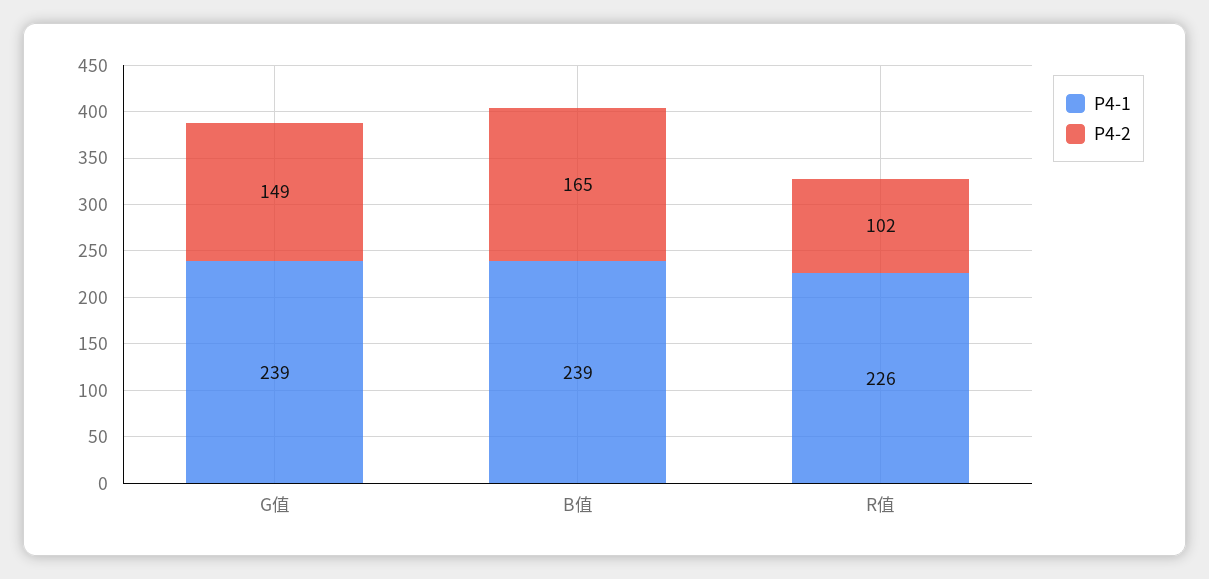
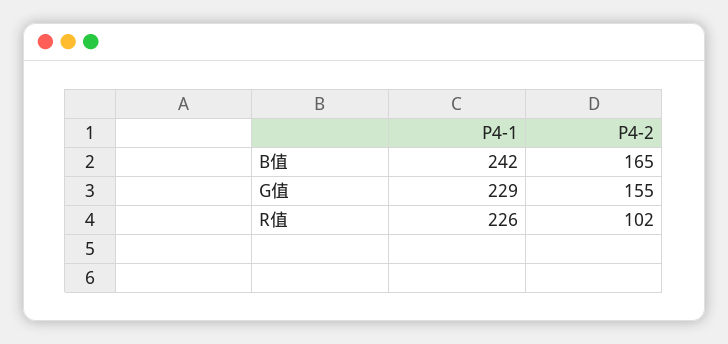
  {
    "P4-1": {
-     "G值": 239,
+     "G值": 229,
-     "B值": 239,
+     "B值": 242,
      "R值": 226
    },
    "P4-2": {
-     "G值": 149,
+     "G值": 155,
      "B值": 165,
      "R值": 102
    }
  }

